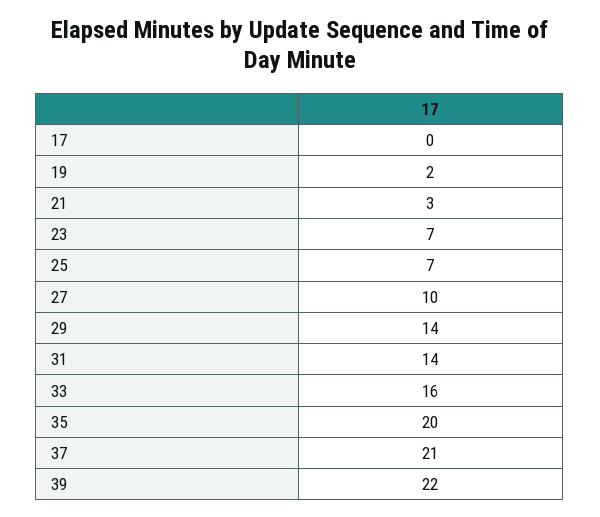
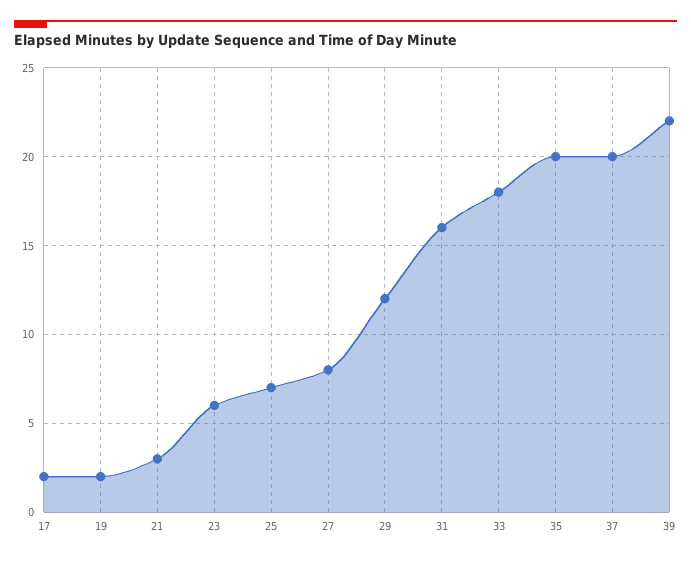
  {
-   "17": 0,
+   "17": 2,
    "19": 2,
    "21": 3,
-   "23": 7,
+   "23": 6,
    "25": 7,
-   "27": 10,
+   "27": 8,
-   "29": 14,
+   "29": 12,
-   "31": 14,
+   "31": 16,
-   "33": 16,
+   "33": 18,
    "35": 20,
-   "37": 21,
+   "37": 20,
    "39": 22
  }

